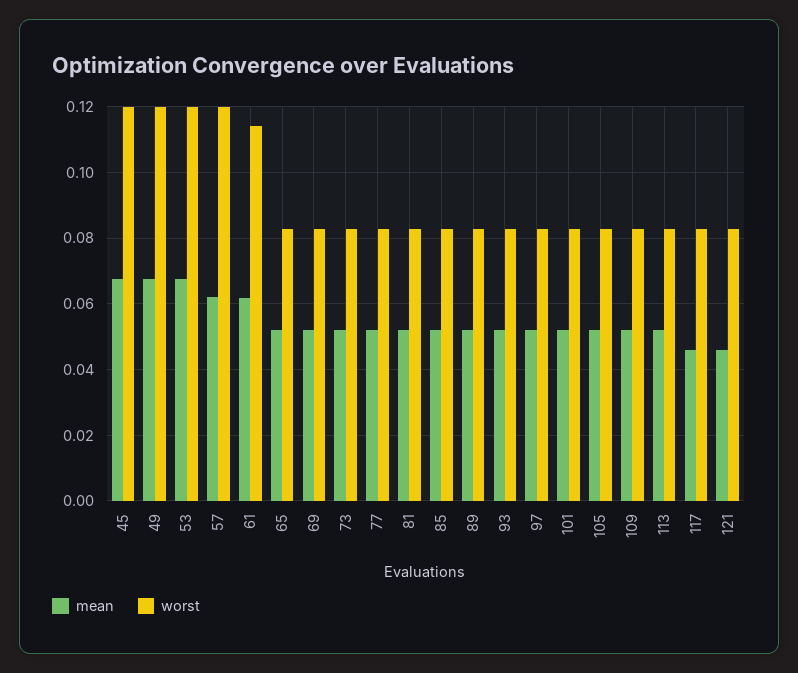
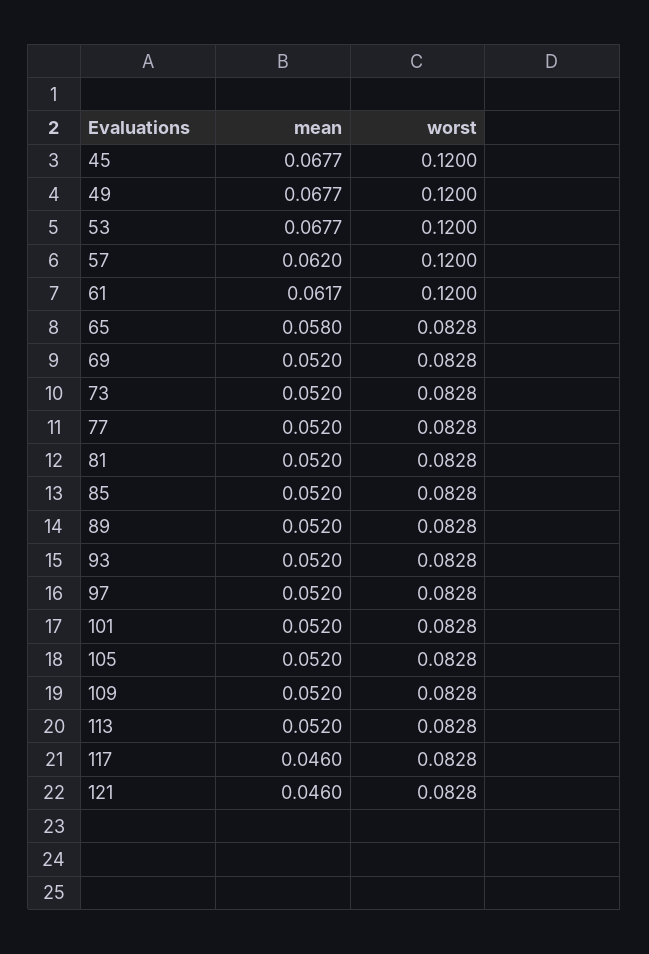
  {
    "mean": {
      "45": 0.0677,
      "49": 0.0677,
      "53": 0.0677,
      "57": 0.062,
      "61": 0.0617,
-     "65": 0.052,
+     "65": 0.058,
      "69": 0.052,
      "73": 0.052,
      "77": 0.052,
      "81": 0.052,
      "85": 0.052,
      "89": 0.052,
      "93": 0.052,
      "97": 0.052,
      "101": 0.052,
      "105": 0.052,
      "109": 0.052,
      "113": 0.052,
      "117": 0.046,
      "121": 0.046
    },
    "worst": {
      "45": 0.12,
      "49": 0.12,
      "53": 0.12,
      "57": 0.12,
-     "61": 0.114,
+     "61": 0.12,
      "65": 0.0828,
      "69": 0.0828,
      "73": 0.0828,
      "77": 0.0828,
      "81": 0.0828,
      "85": 0.0828,
      "89": 0.0828,
      "93": 0.0828,
      "97": 0.0828,
      "101": 0.0828,
      "105": 0.0828,
      "109": 0.0828,
      "113": 0.0828,
      "117": 0.0828,
      "121": 0.0828
    }
  }

